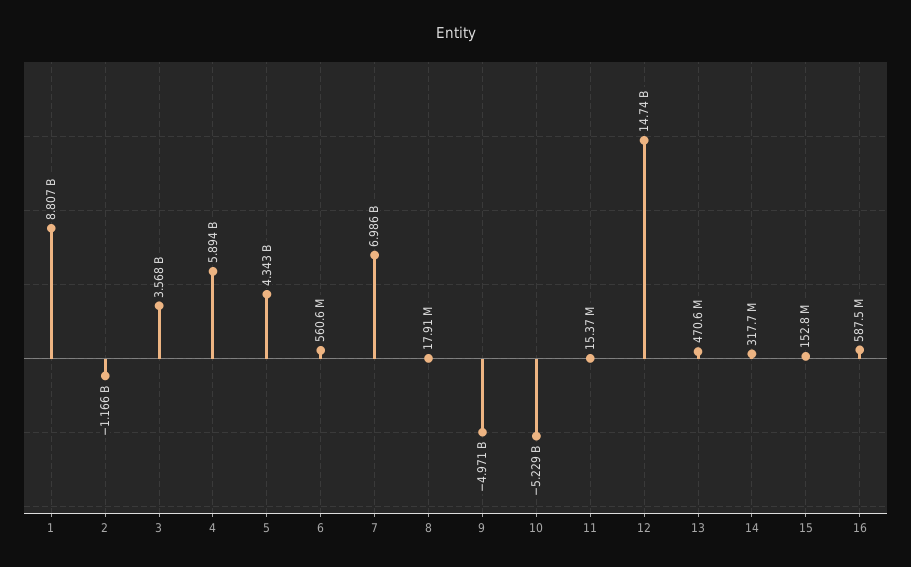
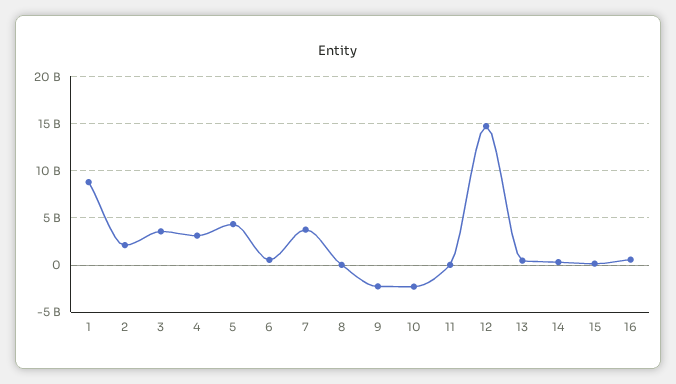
  {
    "1": 8807000000,
-   "2": -1166000000,
+   "2": 2000000000,
    "3": 3568000000,
-   "4": 5894000000,
+   "4": 3000000000,
    "5": 4343000000,
    "6": 560600000,
-   "7": 6986000000,
+   "7": 4000000000,
    "8": 17910000,
-   "9": -4971000000,
+   "9": -2000000000,
-   "10": -5229000000,
+   "10": -2000000000,
    "11": 15370000,
    "12": 14740000000,
    "13": 470600000,
    "14": 317700000,
    "15": 152800000,
    "16": 587500000
  }

